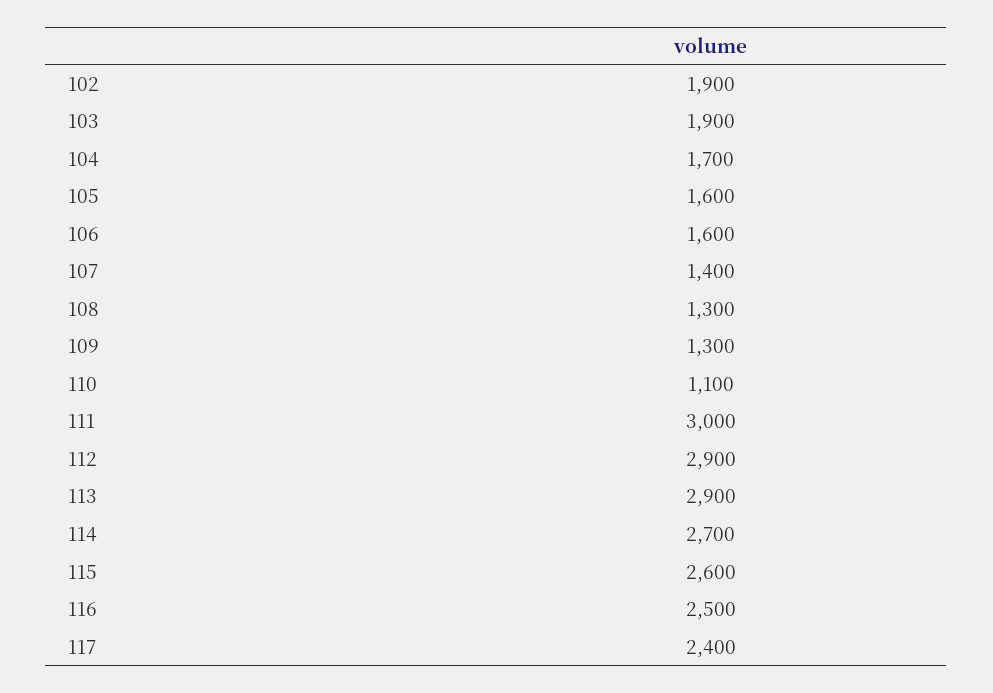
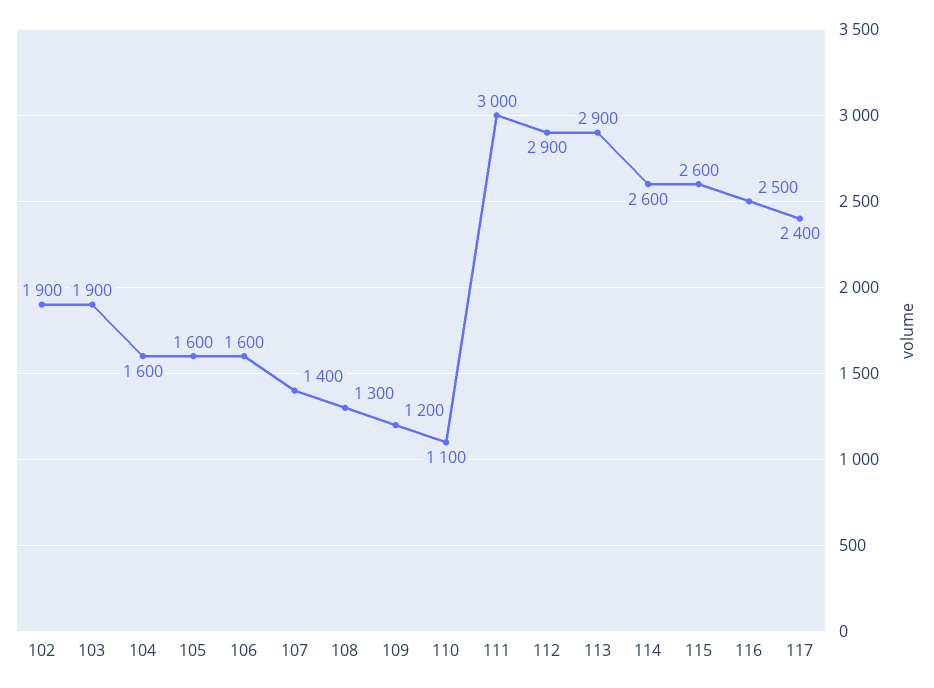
  {
    "102": 1900,
    "103": 1900,
-   "104": 1700,
+   "104": 1600,
    "105": 1600,
    "106": 1600,
    "107": 1400,
    "108": 1300,
-   "109": 1300,
+   "109": 1200,
    "110": 1100,
    "111": 3000,
    "112": 2900,
    "113": 2900,
-   "114": 2700,
+   "114": 2600,
    "115": 2600,
    "116": 2500,
    "117": 2400
  }

